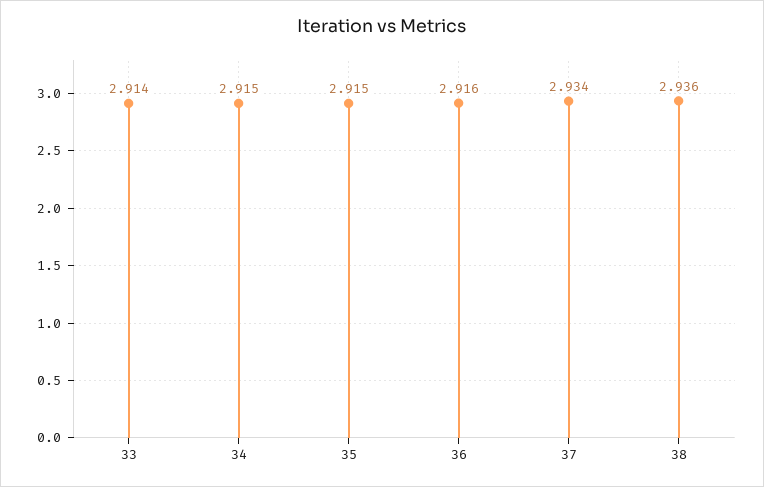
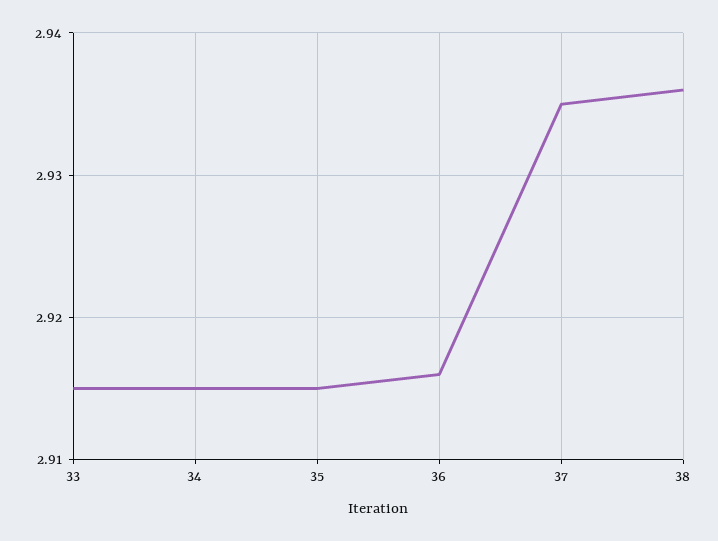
  {
-   "33": 2.914,
+   "33": 2.915,
    "34": 2.915,
    "35": 2.915,
    "36": 2.916,
-   "37": 2.934,
+   "37": 2.935,
    "38": 2.936
  }

